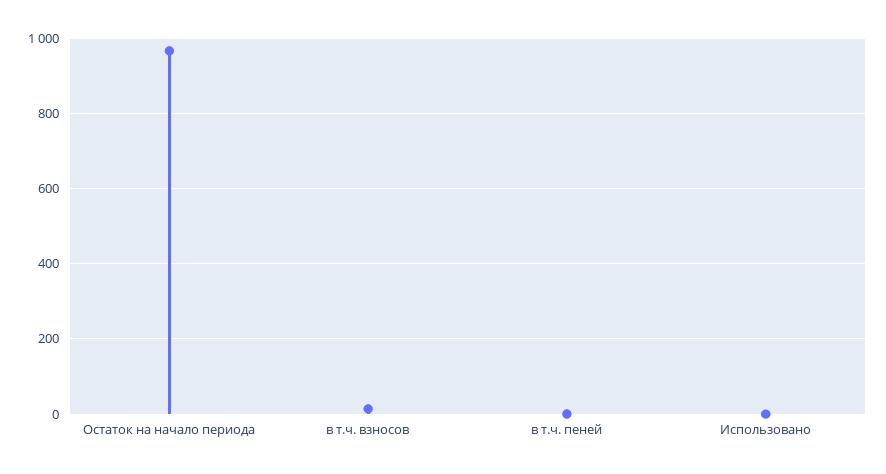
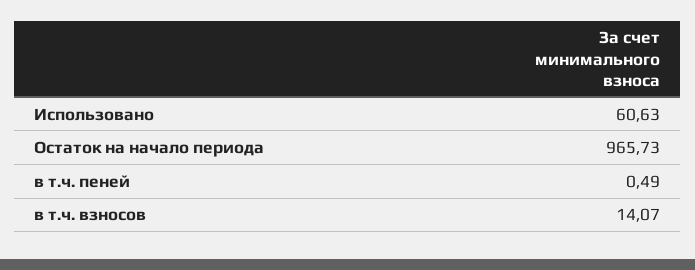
  {
    "Остаток на начало периода": 965.73,
    "в т.ч. взносов": 14.07,
    "в т.ч. пеней": 0.49,
-   "Использовано": 0
+   "Использовано": 60.63
  }

